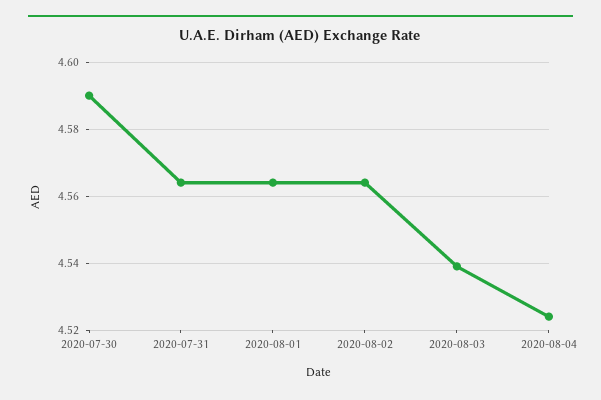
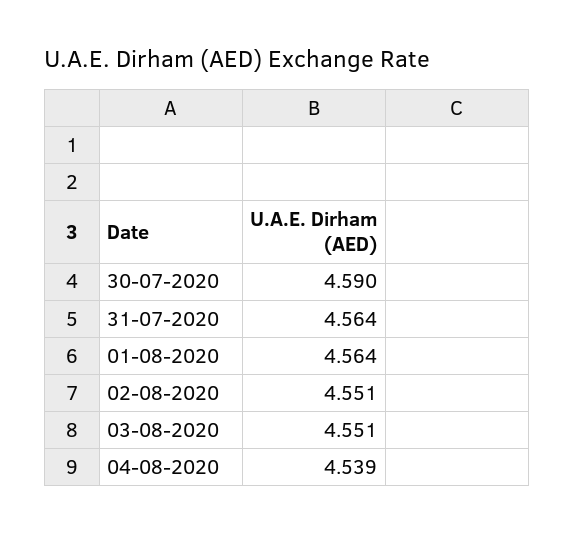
  {
    "2020-07-30": 4.59,
    "2020-07-31": 4.564,
    "2020-08-01": 4.564,
-   "2020-08-02": 4.565,
+   "2020-08-02": 4.551,
-   "2020-08-03": 4.54,
+   "2020-08-03": 4.551,
-   "2020-08-04": 4.525
+   "2020-08-04": 4.539
  }

